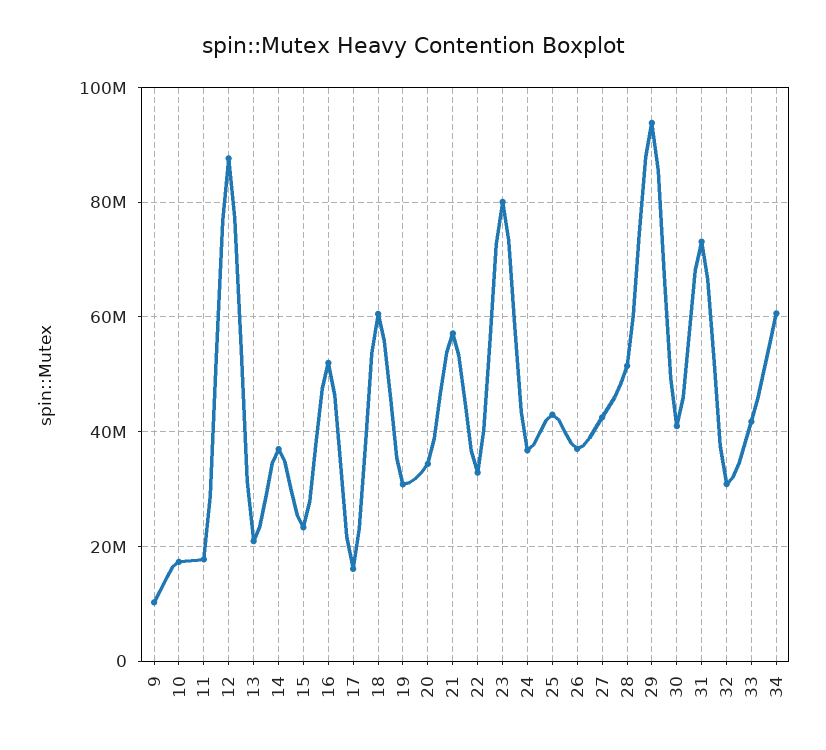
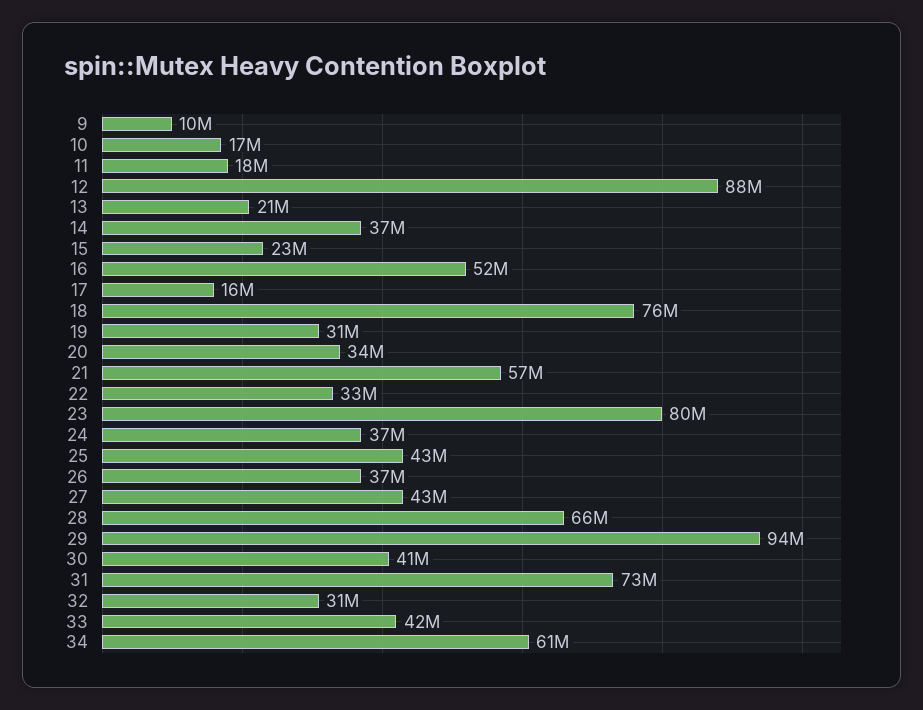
  {
    "9": 10000000,
    "10": 17000000,
    "11": 18000000,
    "12": 88000000,
    "13": 21000000,
    "14": 37000000,
    "15": 23000000,
    "16": 52000000,
    "17": 16000000,
-   "18": 60000000,
+   "18": 76000000,
    "19": 31000000,
    "20": 34000000,
    "21": 57000000,
    "22": 33000000,
    "23": 80000000,
    "24": 37000000,
    "25": 43000000,
    "26": 37000000,
    "27": 43000000,
-   "28": 52000000,
+   "28": 66000000,
    "29": 94000000,
    "30": 41000000,
    "31": 73000000,
    "32": 31000000,
    "33": 42000000,
    "34": 61000000
  }

